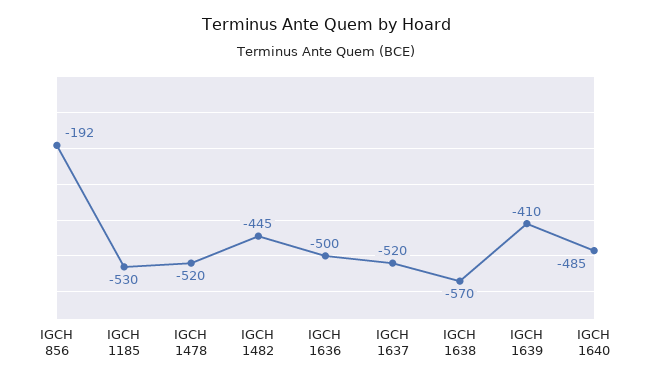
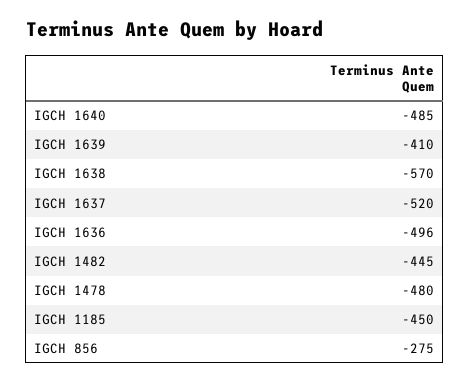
  {
-   "IGCH 856": -192,
+   "IGCH 856": -275,
-   "IGCH 1185": -530,
+   "IGCH 1185": -450,
-   "IGCH 1478": -520,
+   "IGCH 1478": -480,
    "IGCH 1482": -445,
-   "IGCH 1636": -500,
+   "IGCH 1636": -496,
    "IGCH 1637": -520,
    "IGCH 1638": -570,
    "IGCH 1639": -410,
    "IGCH 1640": -485
  }

